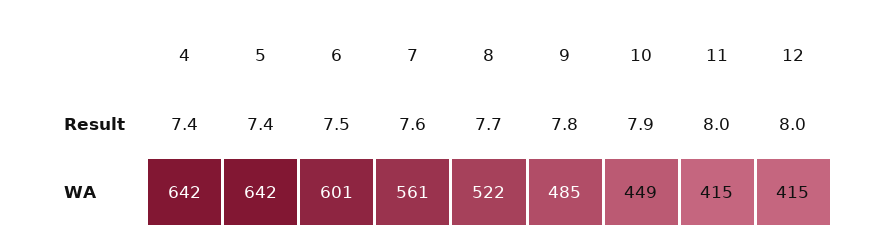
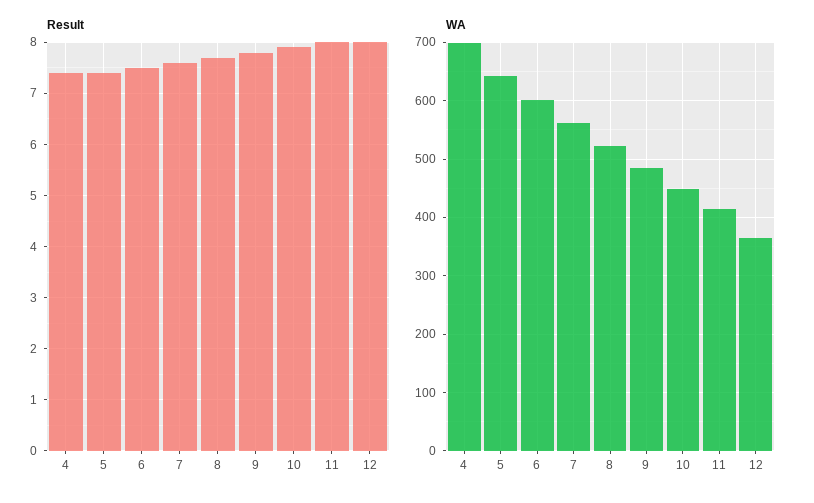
  {
    "Result": {
      "4": 7.4,
      "5": 7.4,
      "6": 7.5,
      "7": 7.6,
      "8": 7.7,
      "9": 7.8,
      "10": 7.9,
      "11": 8,
      "12": 8
    },
    "WA": {
-     "4": 642,
+     "4": 700,
      "5": 642,
      "6": 601,
      "7": 561,
      "8": 522,
      "9": 485,
      "10": 449,
      "11": 415,
-     "12": 415
+     "12": 360
    }
  }

